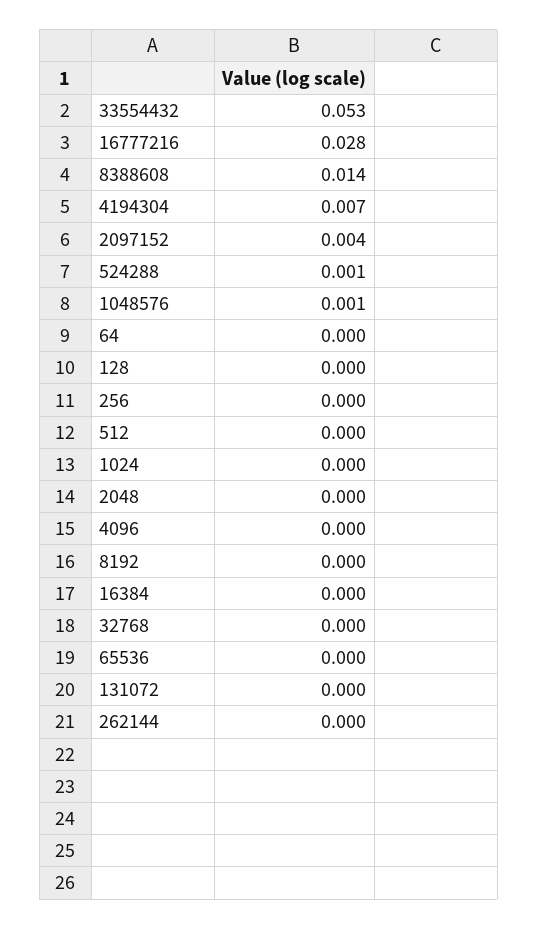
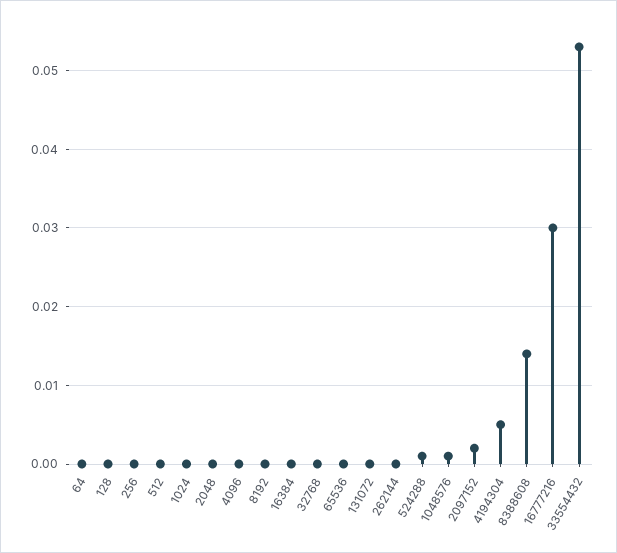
  {
    "33554432": 0.053,
-   "16777216": 0.028,
+   "16777216": 0.03,
    "8388608": 0.014,
-   "4194304": 0.007,
+   "4194304": 0.005,
-   "2097152": 0.004,
+   "2097152": 0.002,
    "524288": 0.001,
    "1048576": 0.001,
    "64": 0,
    "128": 0,
    "256": 0,
    "512": 0,
    "1024": 0,
    "2048": 0,
    "4096": 0,
    "8192": 0,
    "16384": 0,
    "32768": 0,
    "65536": 0,
    "131072": 0,
    "262144": 0
  }

